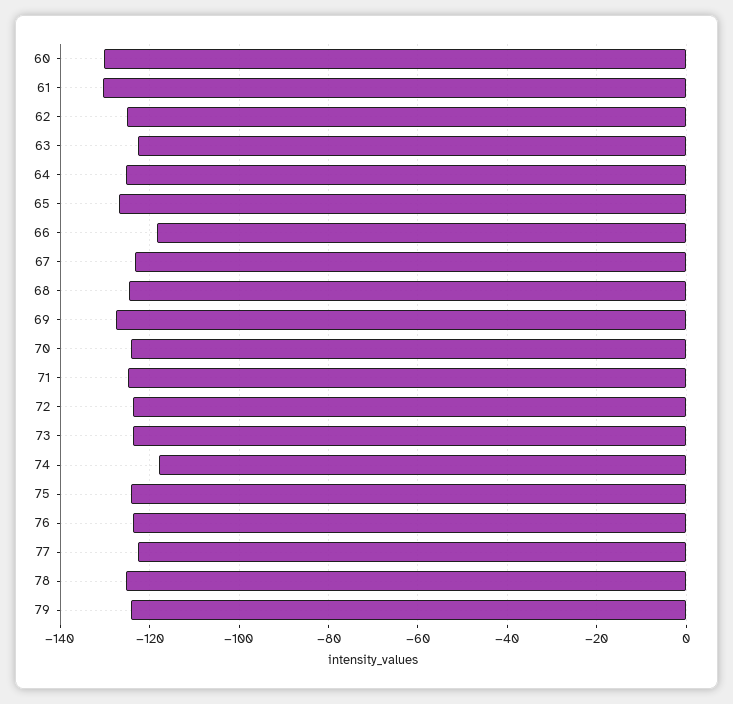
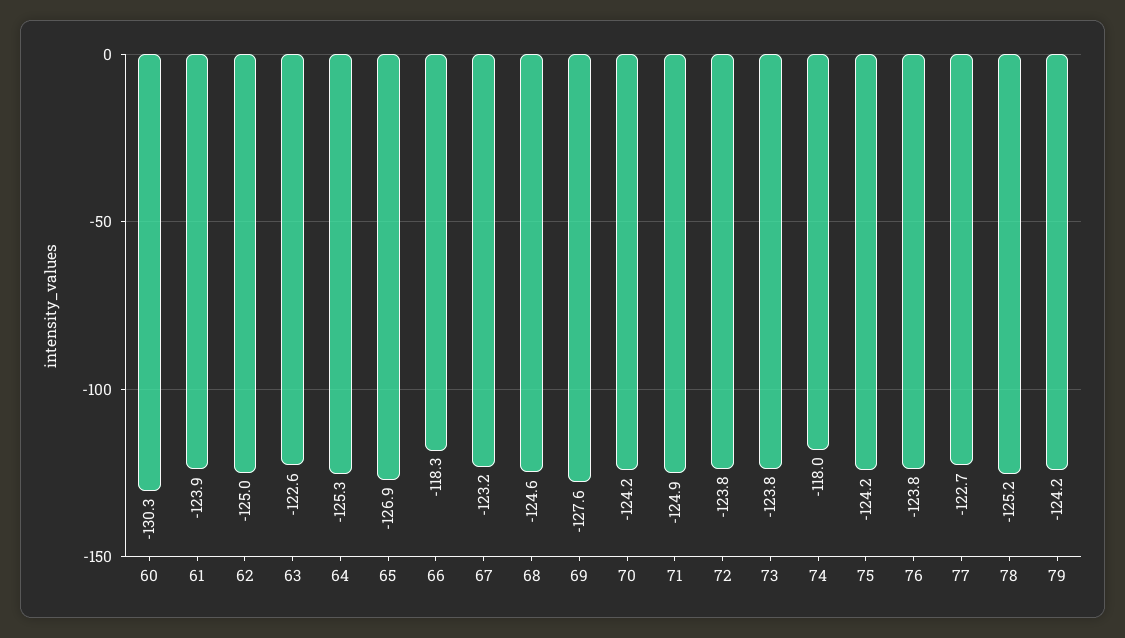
  {
    "60": -130.3,
-   "61": -130,
+   "61": -123.9,
    "62": -125,
    "63": -122.6,
    "64": -125.3,
    "65": -126.9,
    "66": -118.3,
    "67": -123.2,
    "68": -124.6,
    "69": -127.6,
    "70": -124.2,
    "71": -124.9,
    "72": -123.8,
    "73": -123.8,
    "74": -118,
    "75": -124.2,
    "76": -123.8,
    "77": -122.7,
    "78": -125.2,
    "79": -124.2
  }

